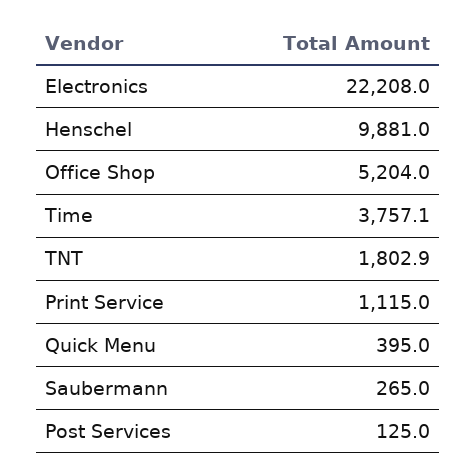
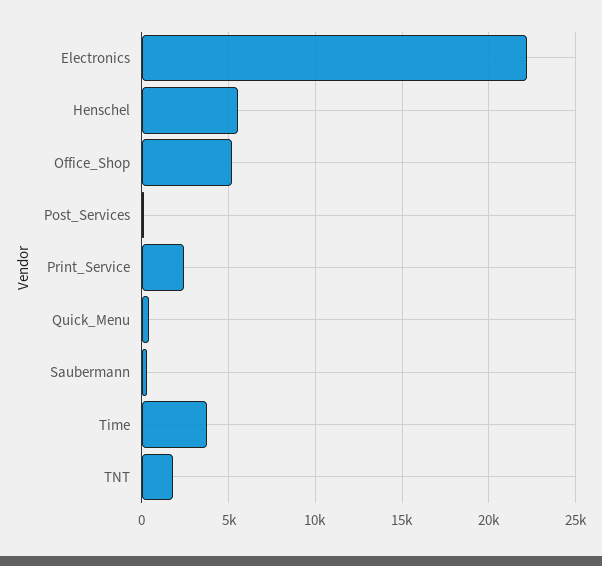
  {
    "Electronics": 22208,
-   "Henschel": 9881,
+   "Henschel": 5500,
    "Office Shop": 5204,
    "Time": 3757.1,
    "TNT": 1802.9,
-   "Print Service": 1115,
+   "Print Service": 2500,
    "Quick Menu": 395,
    "Saubermann": 265,
    "Post Services": 125
  }

